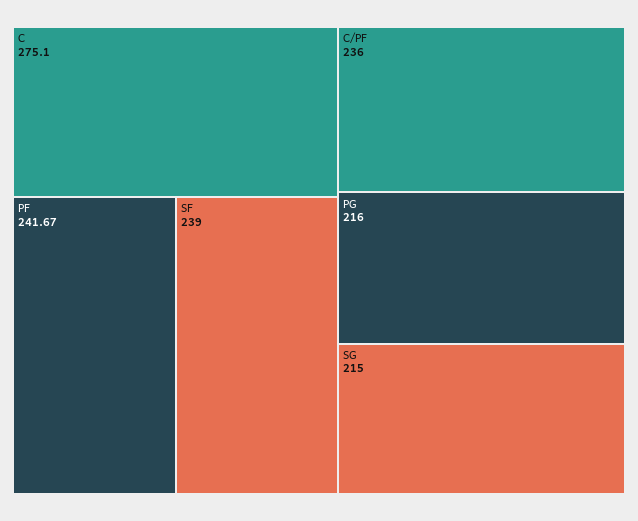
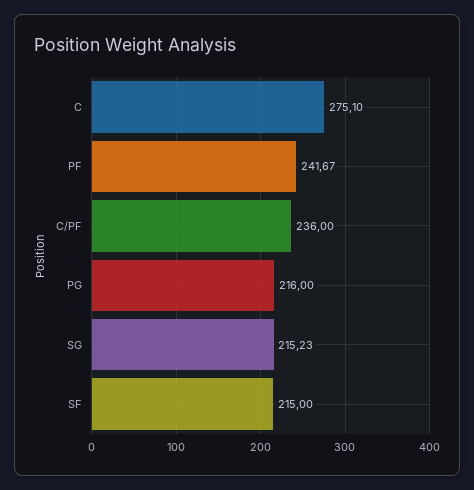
  {
    "C": 275.1,
    "PF": 241.67,
-   "SF": 239,
+   "SF": 215,
    "C/PF": 236,
    "PG": 216,
-   "SG": 215
+   "SG": 215.23
  }

